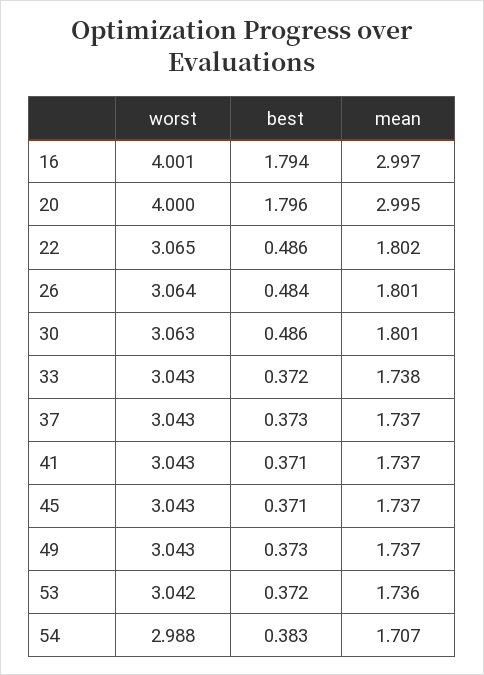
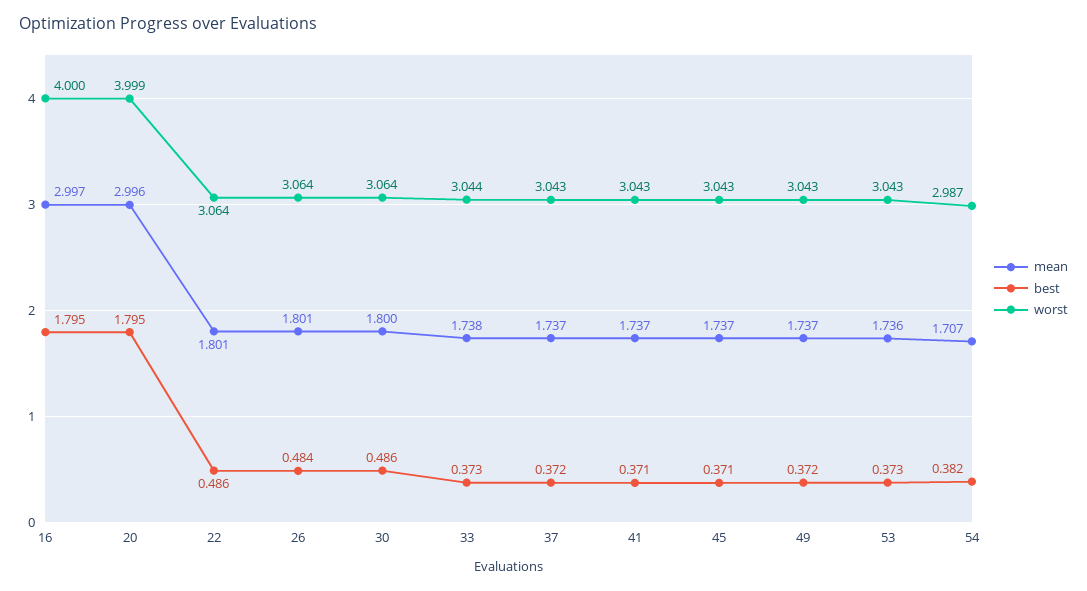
  {
    "worst": {
-     "16": 4.001,
+     "16": 4,
-     "20": 4,
+     "20": 3.999,
-     "22": 3.065,
+     "22": 3.064,
      "26": 3.064,
-     "30": 3.063,
+     "30": 3.064,
-     "33": 3.043,
+     "33": 3.044,
      "37": 3.043,
      "41": 3.043,
      "45": 3.043,
      "49": 3.043,
-     "53": 3.042,
+     "53": 3.043,
-     "54": 2.988
+     "54": 2.987
    },
    "best": {
-     "16": 1.794,
+     "16": 1.795,
-     "20": 1.796,
+     "20": 1.795,
      "22": 0.486,
      "26": 0.484,
      "30": 0.486,
-     "33": 0.372,
+     "33": 0.373,
-     "37": 0.373,
+     "37": 0.372,
      "41": 0.371,
      "45": 0.371,
-     "49": 0.373,
+     "49": 0.372,
-     "53": 0.372,
+     "53": 0.373,
-     "54": 0.383
+     "54": 0.382
    },
    "mean": {
      "16": 2.997,
-     "20": 2.995,
+     "20": 2.996,
-     "22": 1.802,
+     "22": 1.801,
      "26": 1.801,
-     "30": 1.801,
+     "30": 1.8,
      "33": 1.738,
      "37": 1.737,
      "41": 1.737,
      "45": 1.737,
      "49": 1.737,
      "53": 1.736,
      "54": 1.707
    }
  }

